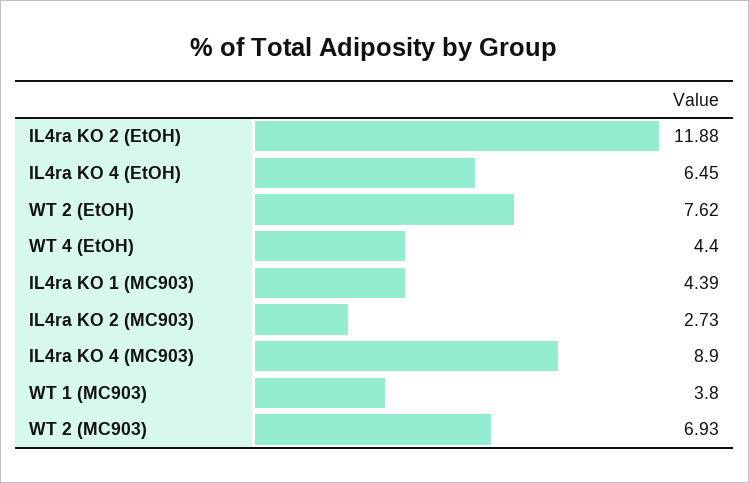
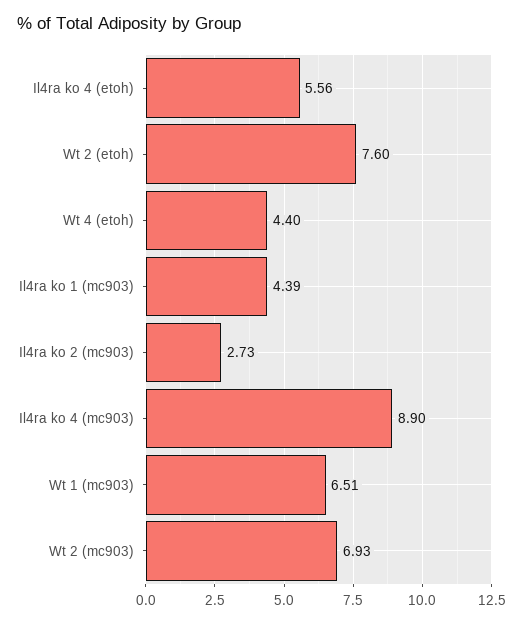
  {
-   "IL4ra KO 2 (EtOH)": 11.88,
-   "IL4ra KO 4 (EtOH)": 6.45,
+   "IL4ra KO 4 (EtOH)": 5.56,
-   "WT 2 (EtOH)": 7.62,
+   "WT 2 (EtOH)": 7.6,
    "WT 4 (EtOH)": 4.4,
    "IL4ra KO 1 (MC903)": 4.39,
    "IL4ra KO 2 (MC903)": 2.73,
    "IL4ra KO 4 (MC903)": 8.9,
-   "WT 1 (MC903)": 3.8,
+   "WT 1 (MC903)": 6.51,
    "WT 2 (MC903)": 6.93
  }

